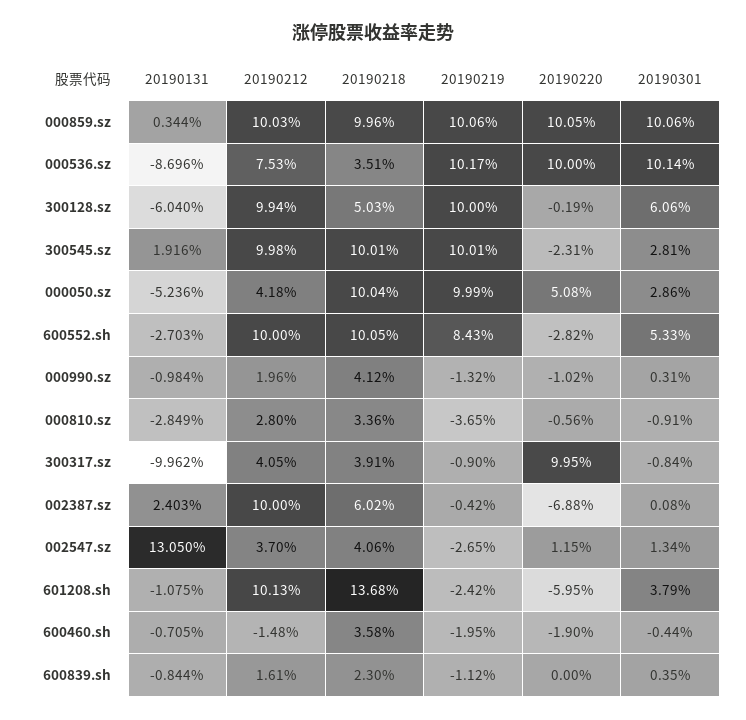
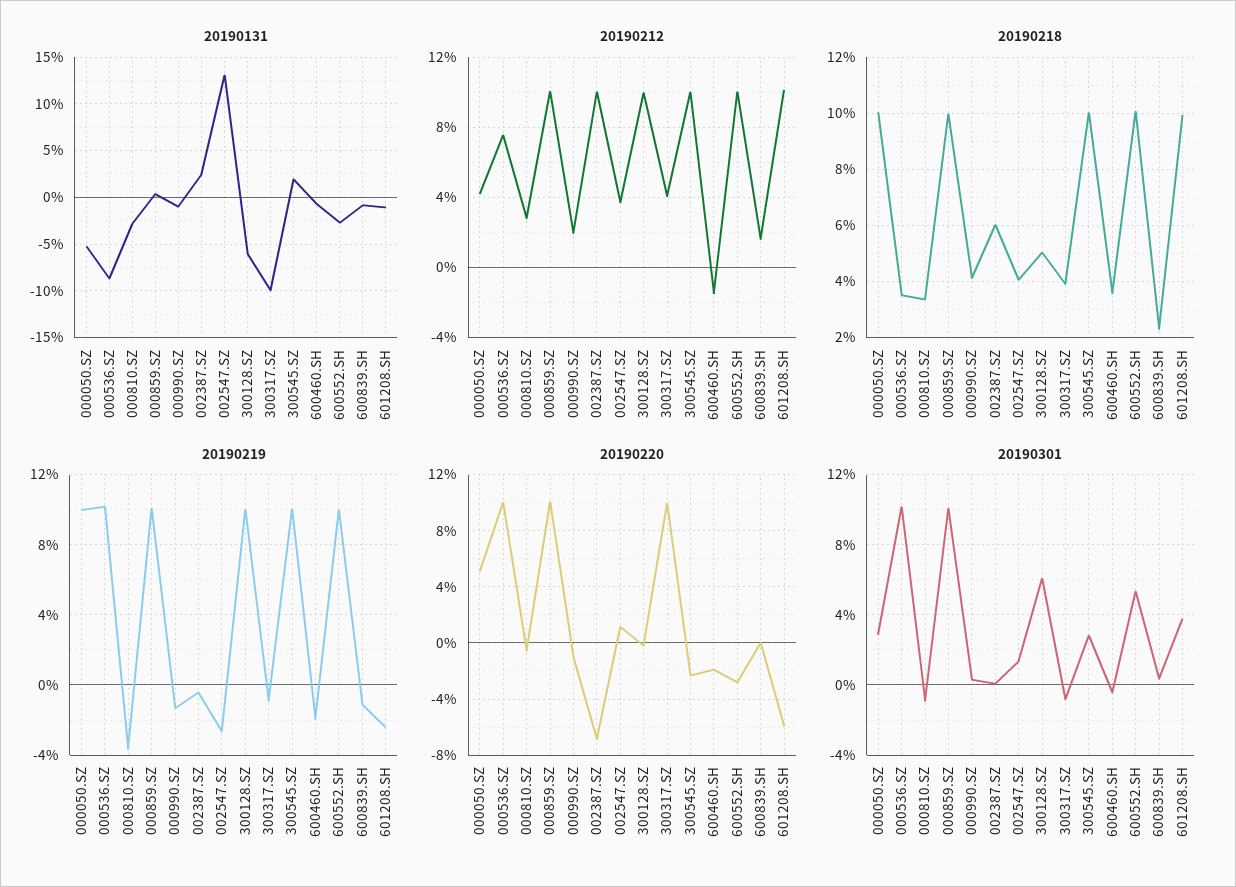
  {
    "20190131": {
      "000859.sz": 0.344,
      "000536.sz": -8.696,
      "300128.sz": -6.04,
      "300545.sz": 1.916,
      "000050.sz": -5.236,
      "600552.sh": -2.703,
      "000990.sz": -0.984,
      "000810.sz": -2.849,
      "300317.sz": -9.962,
      "002387.sz": 2.403,
      "002547.sz": 13.05,
      "601208.sh": -1.075,
      "600460.sh": -0.705,
      "600839.sh": -0.844
    },
    "20190212": {
      "000859.sz": 10.03,
      "000536.sz": 7.53,
      "300128.sz": 9.94,
      "300545.sz": 9.98,
      "000050.sz": 4.18,
      "600552.sh": 10,
      "000990.sz": 1.96,
      "000810.sz": 2.8,
      "300317.sz": 4.05,
      "002387.sz": 10,
      "002547.sz": 3.7,
      "601208.sh": 10.13,
      "600460.sh": -1.48,
      "600839.sh": 1.61
    },
    "20190218": {
      "000859.sz": 9.96,
      "000536.sz": 3.51,
      "300128.sz": 5.03,
      "300545.sz": 10.01,
      "000050.sz": 10.04,
      "600552.sh": 10.05,
      "000990.sz": 4.12,
      "000810.sz": 3.36,
      "300317.sz": 3.91,
      "002387.sz": 6.02,
      "002547.sz": 4.06,
-     "601208.sh": 13.68,
+     "601208.sh": 10,
      "600460.sh": 3.58,
      "600839.sh": 2.3
    },
    "20190219": {
      "000859.sz": 10.06,
      "000536.sz": 10.17,
      "300128.sz": 10,
      "300545.sz": 10.01,
      "000050.sz": 9.99,
-     "600552.sh": 8.43,
+     "600552.sh": 10,
      "000990.sz": -1.32,
      "000810.sz": -3.65,
      "300317.sz": -0.9,
      "002387.sz": -0.42,
      "002547.sz": -2.65,
      "601208.sh": -2.42,
      "600460.sh": -1.95,
      "600839.sh": -1.12
    },
    "20190220": {
      "000859.sz": 10.05,
      "000536.sz": 10,
      "300128.sz": -0.19,
      "300545.sz": -2.31,
      "000050.sz": 5.08,
      "600552.sh": -2.82,
      "000990.sz": -1.02,
      "000810.sz": -0.56,
      "300317.sz": 9.95,
      "002387.sz": -6.88,
      "002547.sz": 1.15,
      "601208.sh": -5.95,
      "600460.sh": -1.9,
      "600839.sh": 0
    },
    "20190301": {
      "000859.sz": 10.06,
      "000536.sz": 10.14,
      "300128.sz": 6.06,
      "300545.sz": 2.81,
      "000050.sz": 2.86,
      "600552.sh": 5.33,
      "000990.sz": 0.31,
      "000810.sz": -0.91,
      "300317.sz": -0.84,
      "002387.sz": 0.08,
      "002547.sz": 1.34,
      "601208.sh": 3.79,
      "600460.sh": -0.44,
      "600839.sh": 0.35
    }
  }

